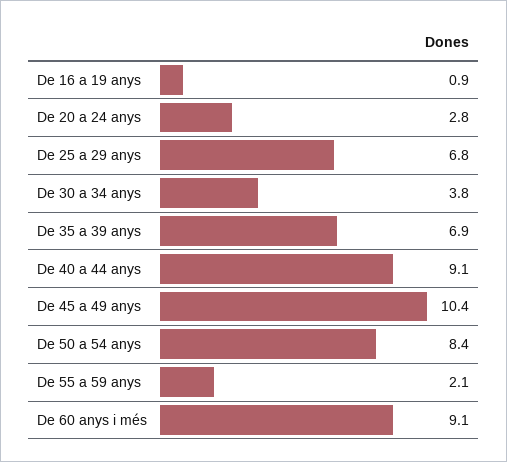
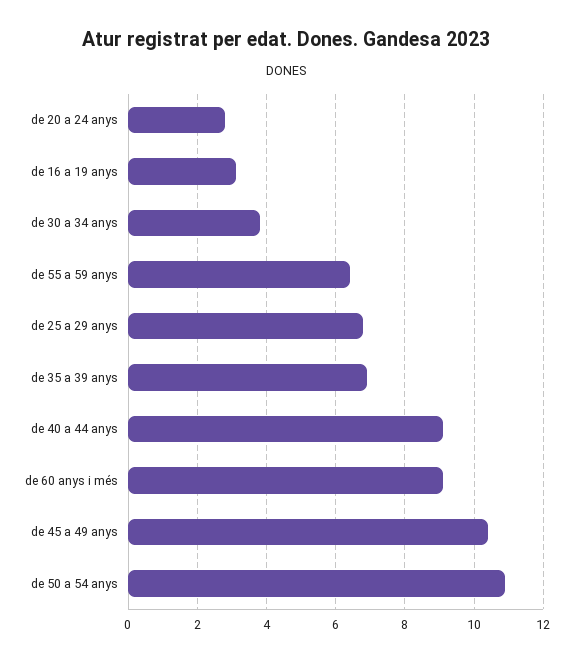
  {
-   "De 16 a 19 anys": 0.9,
+   "De 16 a 19 anys": 3,
    "De 20 a 24 anys": 2.8,
    "De 25 a 29 anys": 6.8,
    "De 30 a 34 anys": 3.8,
    "De 35 a 39 anys": 6.9,
    "De 40 a 44 anys": 9.1,
    "De 45 a 49 anys": 10.4,
-   "De 50 a 54 anys": 8.4,
+   "De 50 a 54 anys": 11,
-   "De 55 a 59 anys": 2.1,
+   "De 55 a 59 anys": 6.5,
    "De 60 anys i més": 9.1
  }

